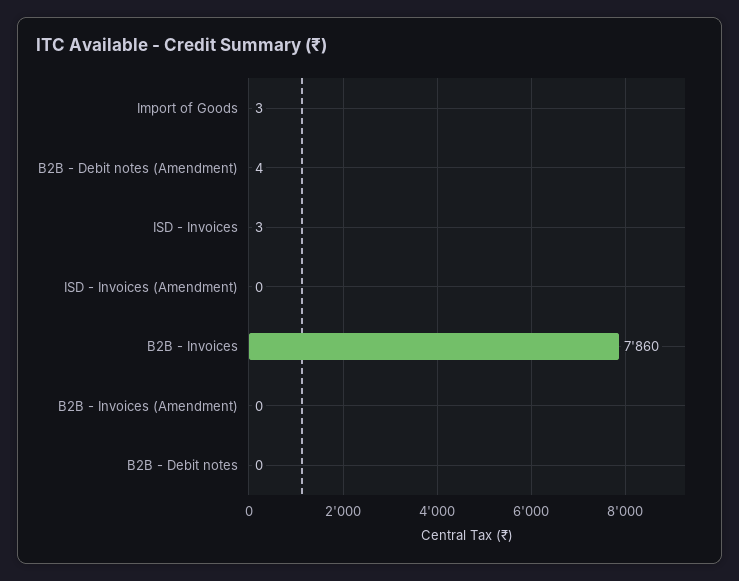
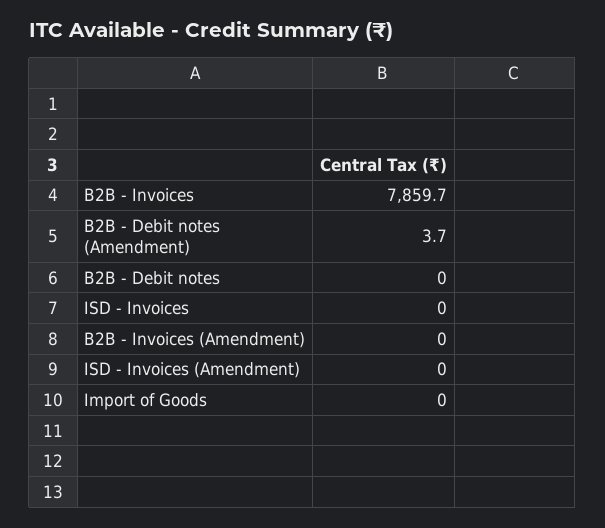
  {
-   "Import of Goods": 3,
+   "Import of Goods": 0,
    "B2B - Debit notes (Amendment)": 3.7,
-   "ISD - Invoices": 3,
+   "ISD - Invoices": 0,
    "ISD - Invoices (Amendment)": 0,
    "B2B - Invoices": 7859.7,
    "B2B - Invoices (Amendment)": 0,
    "B2B - Debit notes": 0
  }

